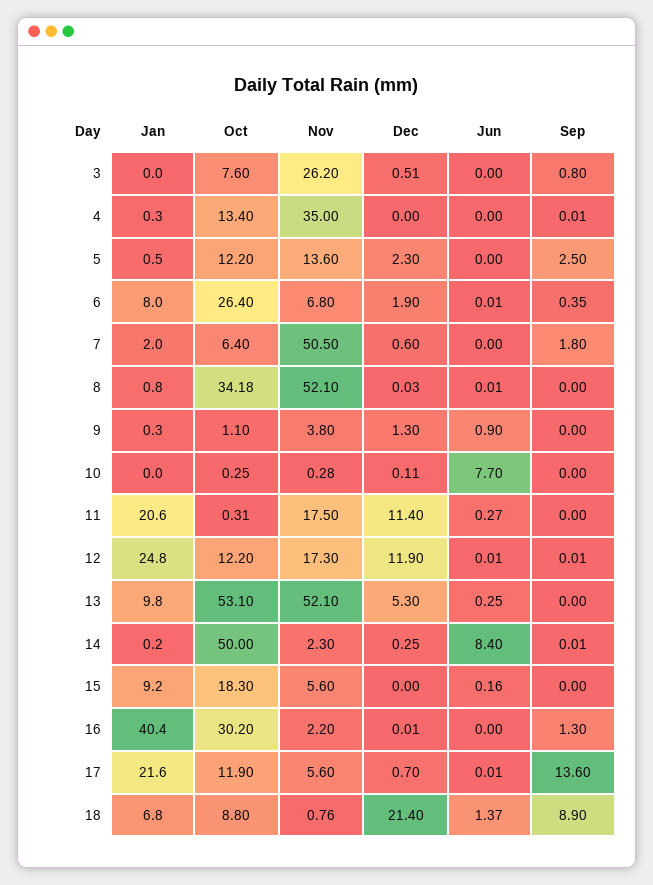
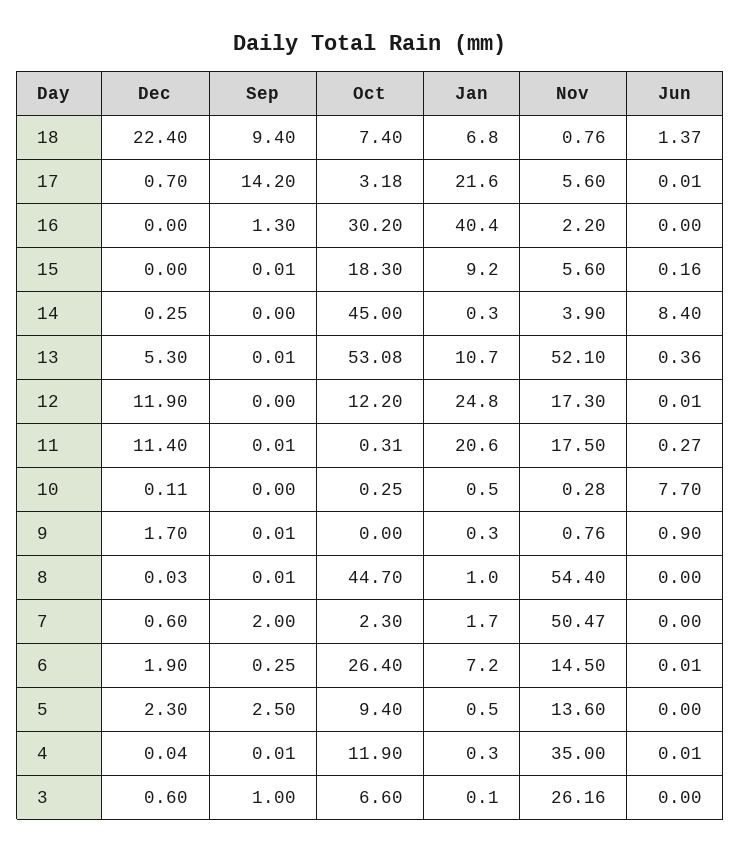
  {
    "Jan": {
-     "3": 0,
+     "3": 0.1,
      "4": 0.3,
      "5": 0.5,
-     "6": 8,
+     "6": 7.2,
-     "7": 2,
+     "7": 1.7,
-     "8": 0.8,
+     "8": 1,
      "9": 0.3,
-     "10": 0,
+     "10": 0.5,
      "11": 20.6,
      "12": 24.8,
-     "13": 9.8,
+     "13": 10.7,
-     "14": 0.2,
+     "14": 0.3,
      "15": 9.2,
      "16": 40.4,
      "17": 21.6,
      "18": 6.8
    },
    "Oct": {
-     "3": 7.6,
+     "3": 6.6,
-     "4": 13.4,
+     "4": 11.9,
-     "5": 12.2,
+     "5": 9.4,
      "6": 26.4,
-     "7": 6.4,
+     "7": 2.3,
-     "8": 34.18,
+     "8": 44.7,
-     "9": 1.1,
+     "9": 0,
      "10": 0.25,
      "11": 0.31,
      "12": 12.2,
-     "13": 53.1,
+     "13": 53.08,
-     "14": 50,
+     "14": 45,
      "15": 18.3,
      "16": 30.2,
-     "17": 11.9,
+     "17": 3.18,
-     "18": 8.8
+     "18": 7.4
    },
    "Nov": {
-     "3": 26.2,
+     "3": 26.16,
      "4": 35,
      "5": 13.6,
-     "6": 6.8,
+     "6": 14.5,
-     "7": 50.5,
+     "7": 50.47,
-     "8": 52.1,
+     "8": 54.4,
-     "9": 3.8,
+     "9": 0.76,
      "10": 0.28,
      "11": 17.5,
      "12": 17.3,
      "13": 52.1,
-     "14": 2.3,
+     "14": 3.9,
      "15": 5.6,
      "16": 2.2,
      "17": 5.6,
      "18": 0.76
    },
    "Dec": {
-     "3": 0.51,
+     "3": 0.6,
-     "4": 0,
+     "4": 0.04,
      "5": 2.3,
      "6": 1.9,
      "7": 0.6,
      "8": 0.03,
-     "9": 1.3,
+     "9": 1.7,
      "10": 0.11,
      "11": 11.4,
      "12": 11.9,
      "13": 5.3,
      "14": 0.25,
      "15": 0,
-     "16": 0.01,
+     "16": 0,
      "17": 0.7,
-     "18": 21.4
+     "18": 22.4
    },
    "Jun": {
      "3": 0,
-     "4": 0,
+     "4": 0.01,
      "5": 0,
      "6": 0.01,
      "7": 0,
-     "8": 0.01,
+     "8": 0,
      "9": 0.9,
      "10": 7.7,
      "11": 0.27,
      "12": 0.01,
-     "13": 0.25,
+     "13": 0.36,
      "14": 8.4,
      "15": 0.16,
      "16": 0,
      "17": 0.01,
      "18": 1.37
    },
    "Sep": {
-     "3": 0.8,
+     "3": 1,
      "4": 0.01,
      "5": 2.5,
-     "6": 0.35,
+     "6": 0.25,
-     "7": 1.8,
+     "7": 2,
-     "8": 0,
+     "8": 0.01,
-     "9": 0,
+     "9": 0.01,
      "10": 0,
-     "11": 0,
+     "11": 0.01,
-     "12": 0.01,
+     "12": 0,
-     "13": 0,
+     "13": 0.01,
-     "14": 0.01,
+     "14": 0,
-     "15": 0,
+     "15": 0.01,
      "16": 1.3,
-     "17": 13.6,
+     "17": 14.2,
-     "18": 8.9
+     "18": 9.4
    }
  }

